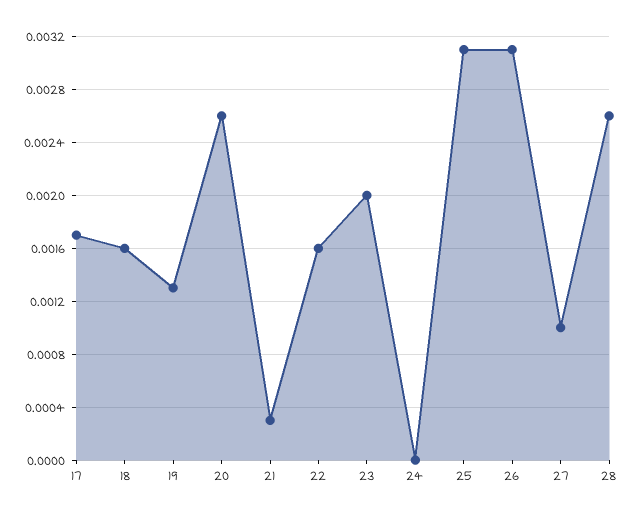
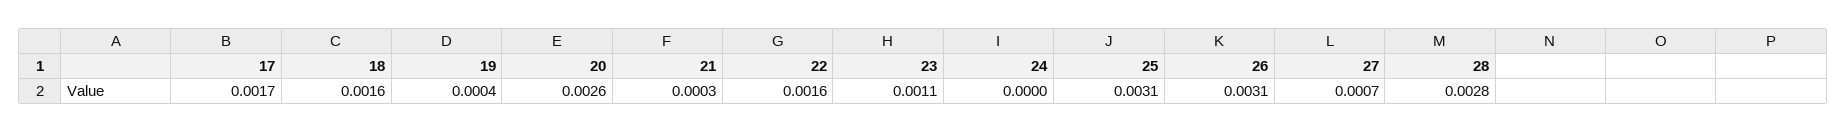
  {
    "17": 0.0017,
    "18": 0.0016,
-   "19": 0.0013,
+   "19": 0.0004,
    "20": 0.0026,
    "21": 0.0003,
    "22": 0.0016,
-   "23": 0.002,
+   "23": 0.0011,
    "24": 0,
    "25": 0.0031,
    "26": 0.0031,
-   "27": 0.001,
+   "27": 0.0007,
-   "28": 0.0026
+   "28": 0.0028
  }

